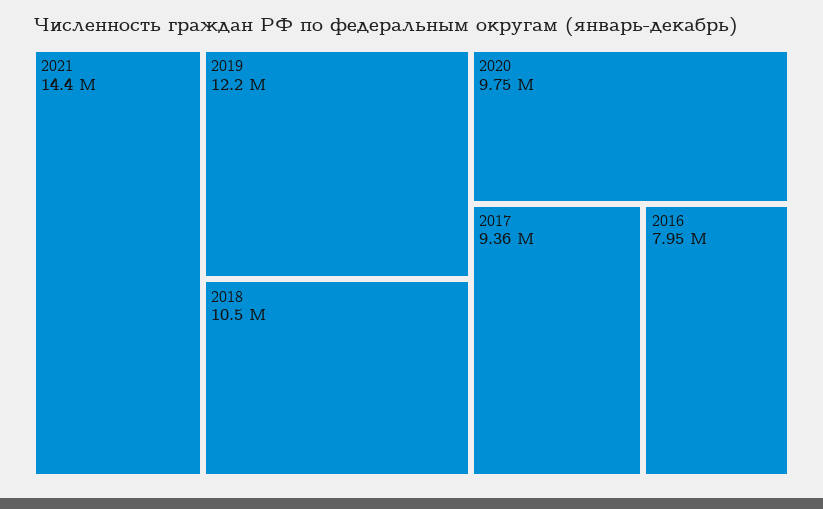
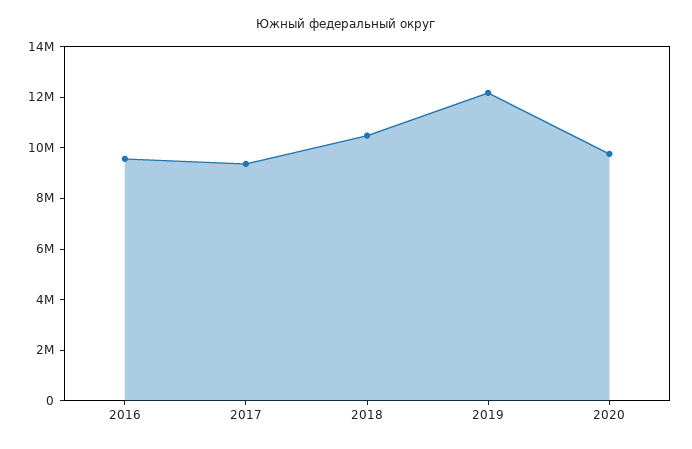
  {
-   "2021": 14400000,
    "2019": 12200000,
    "2018": 10500000,
    "2020": 9750000,
    "2017": 9360000,
-   "2016": 7950000
+   "2016": 9500000
  }

